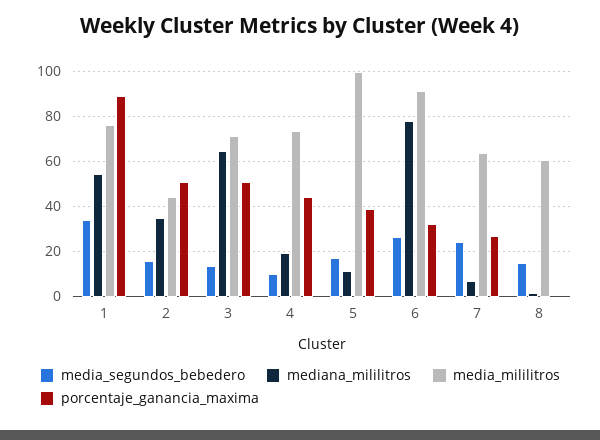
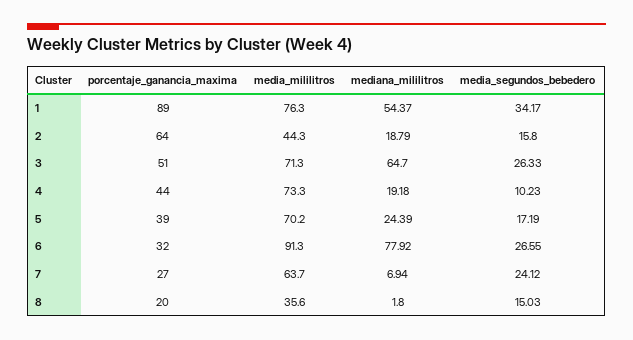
  {
    "media_segundos_bebedero": {
      "1": 34.17,
      "2": 15.8,
-     "3": 15,
+     "3": 26.33,
      "4": 10.23,
      "5": 17.19,
      "6": 26.55,
      "7": 24.12,
      "8": 15.03
    },
    "mediana_mililitros": {
      "1": 54.37,
-     "2": 35,
+     "2": 18.79,
      "3": 64.7,
      "4": 19.18,
-     "5": 10,
+     "5": 24.39,
      "6": 77.92,
      "7": 6.94,
      "8": 1.8
    },
    "media_mililitros": {
      "1": 76.3,
      "2": 44.3,
      "3": 71.3,
      "4": 73.3,
-     "5": 100,
+     "5": 70.2,
      "6": 91.3,
      "7": 63.7,
-     "8": 60
+     "8": 35.6
    },
    "porcentaje_ganancia_maxima": {
      "1": 89,
-     "2": 50,
+     "2": 64,
      "3": 51,
      "4": 44,
      "5": 39,
      "6": 32,
      "7": 27,
-     "8": 0
+     "8": 20
    }
  }

